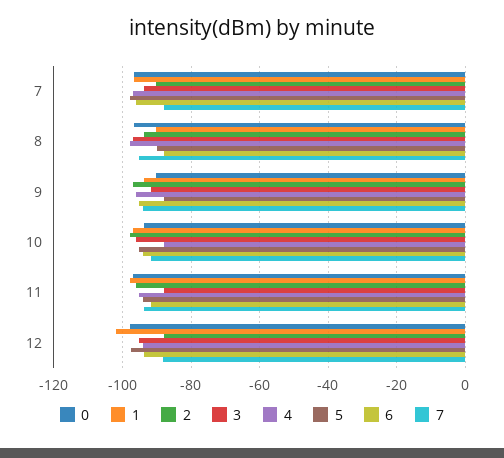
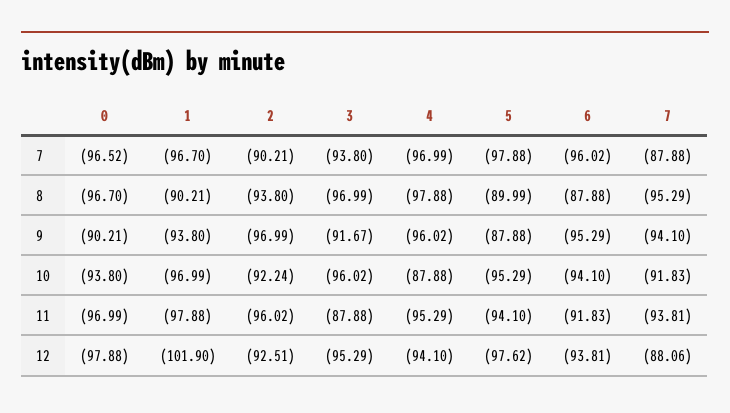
  {
    "0": {
      "7": -96.52,
      "8": -96.7,
      "9": -90.21,
      "10": -93.8,
      "11": -96.99,
      "12": -97.88
    },
    "1": {
      "7": -96.7,
      "8": -90.21,
      "9": -93.8,
      "10": -96.99,
      "11": -97.88,
      "12": -101.9
    },
    "2": {
      "7": -90.21,
      "8": -93.8,
      "9": -96.99,
-     "10": -98,
+     "10": -92.24,
      "11": -96.02,
-     "12": -88
+     "12": -92.51
    },
    "3": {
      "7": -93.8,
      "8": -96.99,
      "9": -91.67,
      "10": -96.02,
      "11": -87.88,
      "12": -95.29
    },
    "4": {
      "7": -96.99,
      "8": -97.88,
      "9": -96.02,
      "10": -87.88,
      "11": -95.29,
      "12": -94.1
    },
    "5": {
      "7": -97.88,
      "8": -89.99,
      "9": -87.88,
      "10": -95.29,
      "11": -94.1,
      "12": -97.62
    },
    "6": {
      "7": -96.02,
      "8": -87.88,
      "9": -95.29,
      "10": -94.1,
      "11": -91.83,
      "12": -93.81
    },
    "7": {
      "7": -87.88,
      "8": -95.29,
      "9": -94.1,
      "10": -91.83,
      "11": -93.81,
      "12": -88.06
    }
  }

